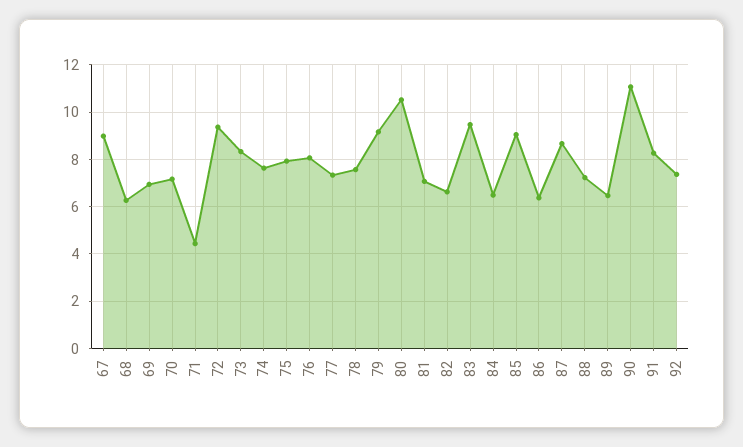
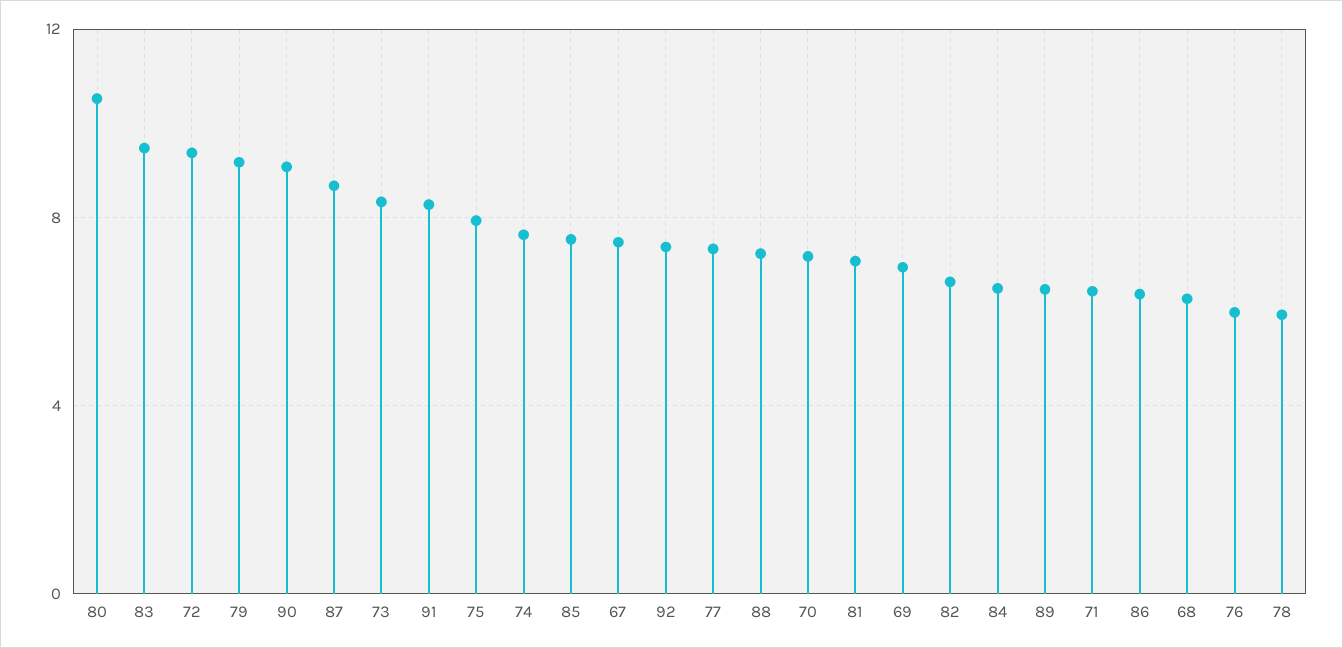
  {
-   "67": 9,
+   "67": 7.5,
    "68": 6.5,
    "69": 7,
    "70": 7,
-   "71": 4.5,
+   "71": 6.5,
    "72": 9.5,
    "73": 8.5,
    "74": 7.5,
    "75": 8,
-   "76": 8,
+   "76": 6,
    "77": 7.5,
-   "78": 7.5,
+   "78": 6,
    "79": 9,
    "80": 10.5,
    "81": 7,
    "82": 6.5,
    "83": 9.5,
    "84": 6.5,
-   "85": 9,
+   "85": 7.5,
    "86": 6.5,
    "87": 8.5,
    "88": 7,
    "89": 6.5,
-   "90": 11,
+   "90": 9,
    "91": 8.5,
    "92": 7.5
  }

